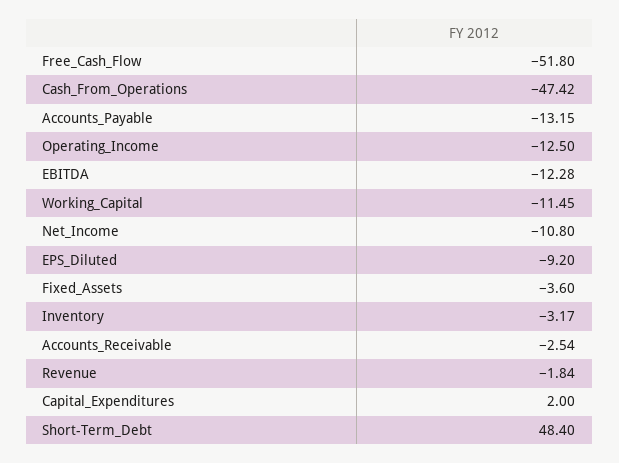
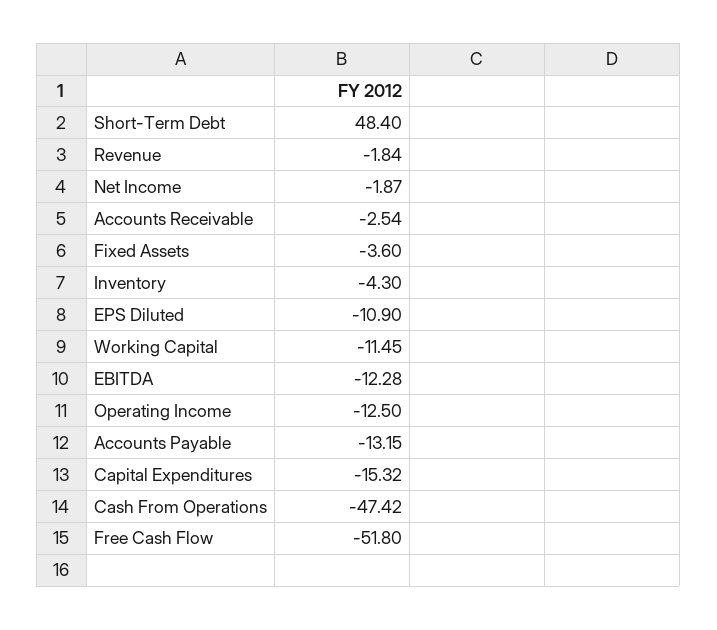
  {
    "Free_Cash_Flow": -51.8,
    "Cash_From_Operations": -47.42,
    "Accounts_Payable": -13.15,
    "Operating_Income": -12.5,
    "EBITDA": -12.28,
    "Working_Capital": -11.45,
-   "Net_Income": -10.8,
+   "Net_Income": -1.87,
-   "EPS_Diluted": -9.2,
+   "EPS_Diluted": -10.9,
    "Fixed_Assets": -3.6,
-   "Inventory": -3.17,
+   "Inventory": -4.3,
    "Accounts_Receivable": -2.54,
    "Revenue": -1.84,
-   "Capital_Expenditures": 2,
+   "Capital_Expenditures": -15.32,
    "Short-Term_Debt": 48.4
  }

